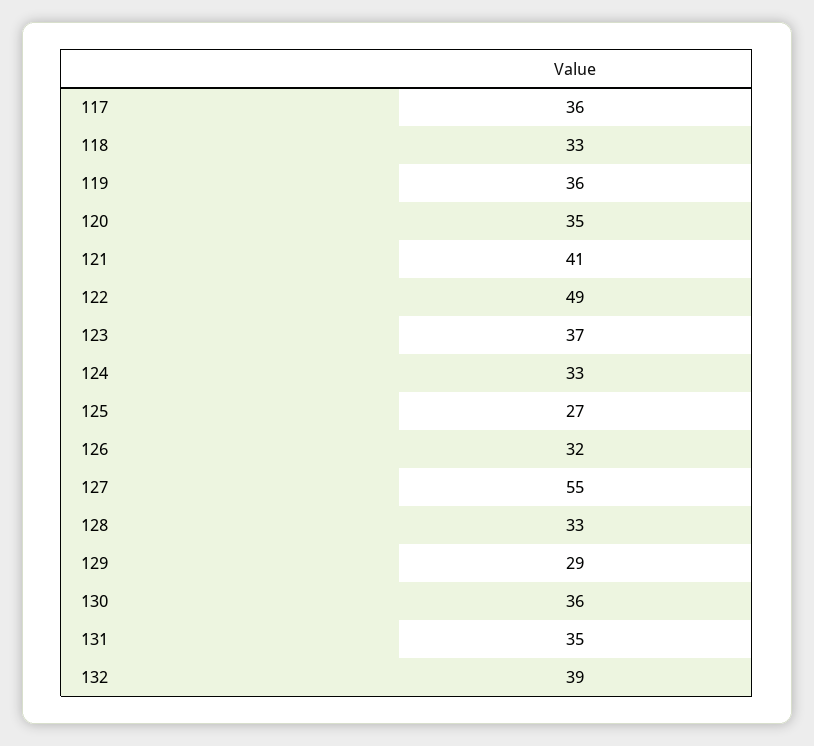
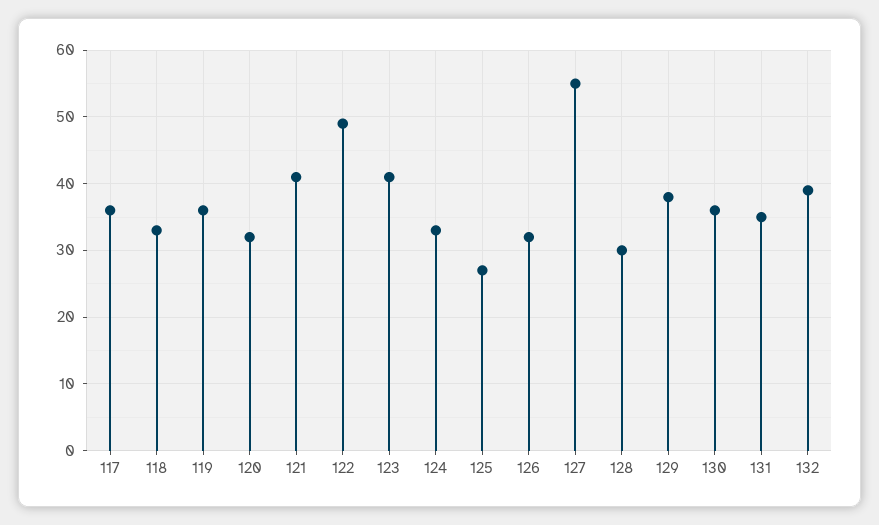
  {
    "117": 36,
    "118": 33,
    "119": 36,
-   "120": 35,
+   "120": 32,
    "121": 41,
    "122": 49,
-   "123": 37,
+   "123": 41,
    "124": 33,
    "125": 27,
    "126": 32,
    "127": 55,
-   "128": 33,
+   "128": 30,
-   "129": 29,
+   "129": 38,
    "130": 36,
    "131": 35,
    "132": 39
  }

